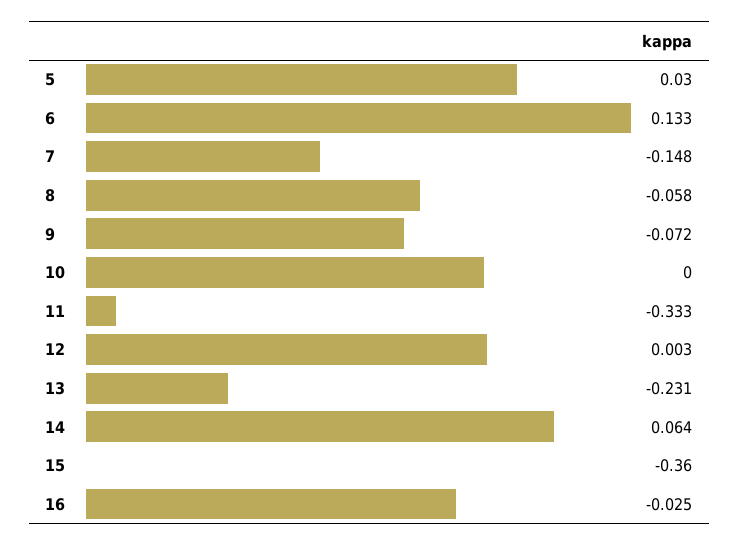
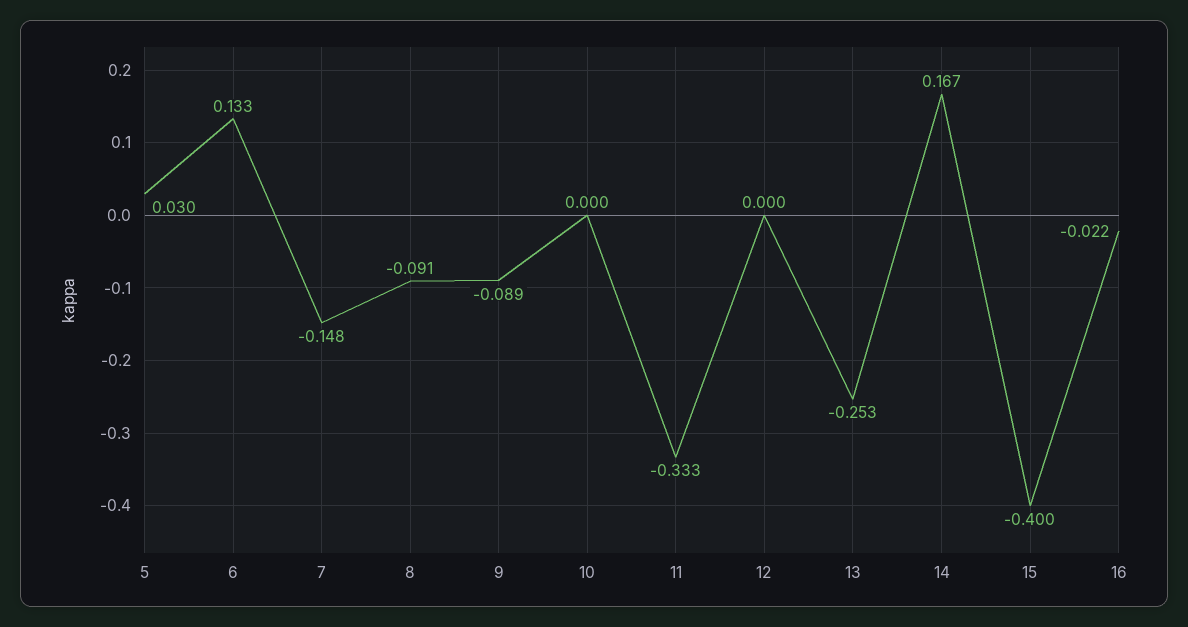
  {
    "5": 0.03,
    "6": 0.133,
    "7": -0.148,
-   "8": -0.058,
+   "8": -0.091,
-   "9": -0.072,
+   "9": -0.089,
    "10": 0,
    "11": -0.333,
-   "12": 0.003,
+   "12": 0,
-   "13": -0.231,
+   "13": -0.253,
-   "14": 0.064,
+   "14": 0.167,
-   "15": -0.36,
+   "15": -0.4,
-   "16": -0.025
+   "16": -0.022
  }

